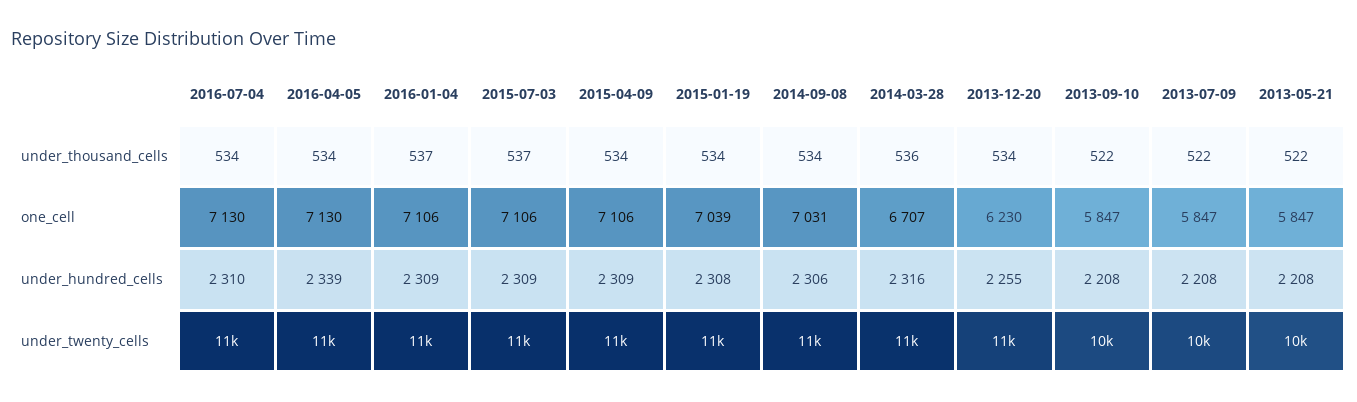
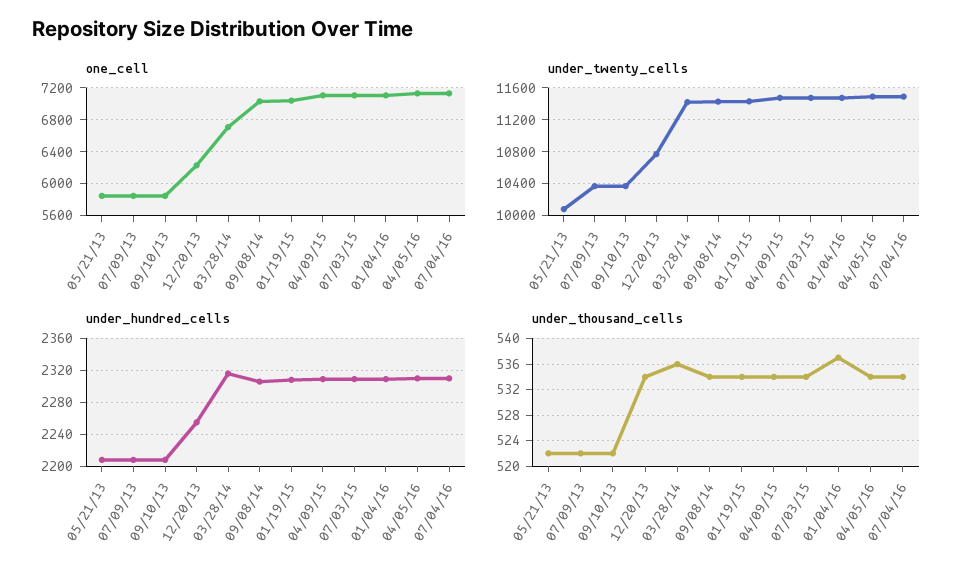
  {
    "under_thousand_cells": {
      "2016-07-04": 534,
      "2016-04-05": 534,
      "2016-01-04": 537,
-     "2015-07-03": 537,
+     "2015-07-03": 534,
      "2015-04-09": 534,
      "2015-01-19": 534,
      "2014-09-08": 534,
      "2014-03-28": 536,
      "2013-12-20": 534,
      "2013-09-10": 522,
      "2013-07-09": 522,
      "2013-05-21": 522
    },
    "one_cell": {
      "2016-07-04": 7130,
      "2016-04-05": 7130,
      "2016-01-04": 7106,
      "2015-07-03": 7106,
      "2015-04-09": 7106,
      "2015-01-19": 7039,
      "2014-09-08": 7031,
      "2014-03-28": 6707,
      "2013-12-20": 6230,
      "2013-09-10": 5847,
      "2013-07-09": 5847,
      "2013-05-21": 5847
    },
    "under_hundred_cells": {
      "2016-07-04": 2310,
-     "2016-04-05": 2339,
+     "2016-04-05": 2310,
      "2016-01-04": 2309,
      "2015-07-03": 2309,
      "2015-04-09": 2309,
      "2015-01-19": 2308,
      "2014-09-08": 2306,
      "2014-03-28": 2316,
      "2013-12-20": 2255,
      "2013-09-10": 2208,
      "2013-07-09": 2208,
      "2013-05-21": 2208
    },
    "under_twenty_cells": {
      "2016-07-04": 11000,
      "2016-04-05": 11000,
      "2016-01-04": 11000,
      "2015-07-03": 11000,
      "2015-04-09": 11000,
      "2015-01-19": 11000,
      "2014-09-08": 11000,
      "2014-03-28": 11000,
      "2013-12-20": 11000,
      "2013-09-10": 10000,
      "2013-07-09": 10000,
      "2013-05-21": 10000
    }
  }

